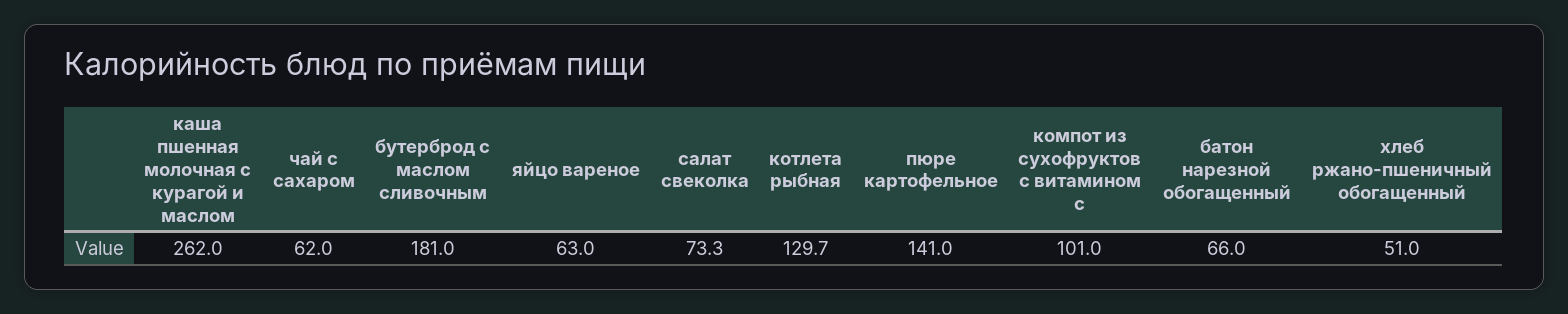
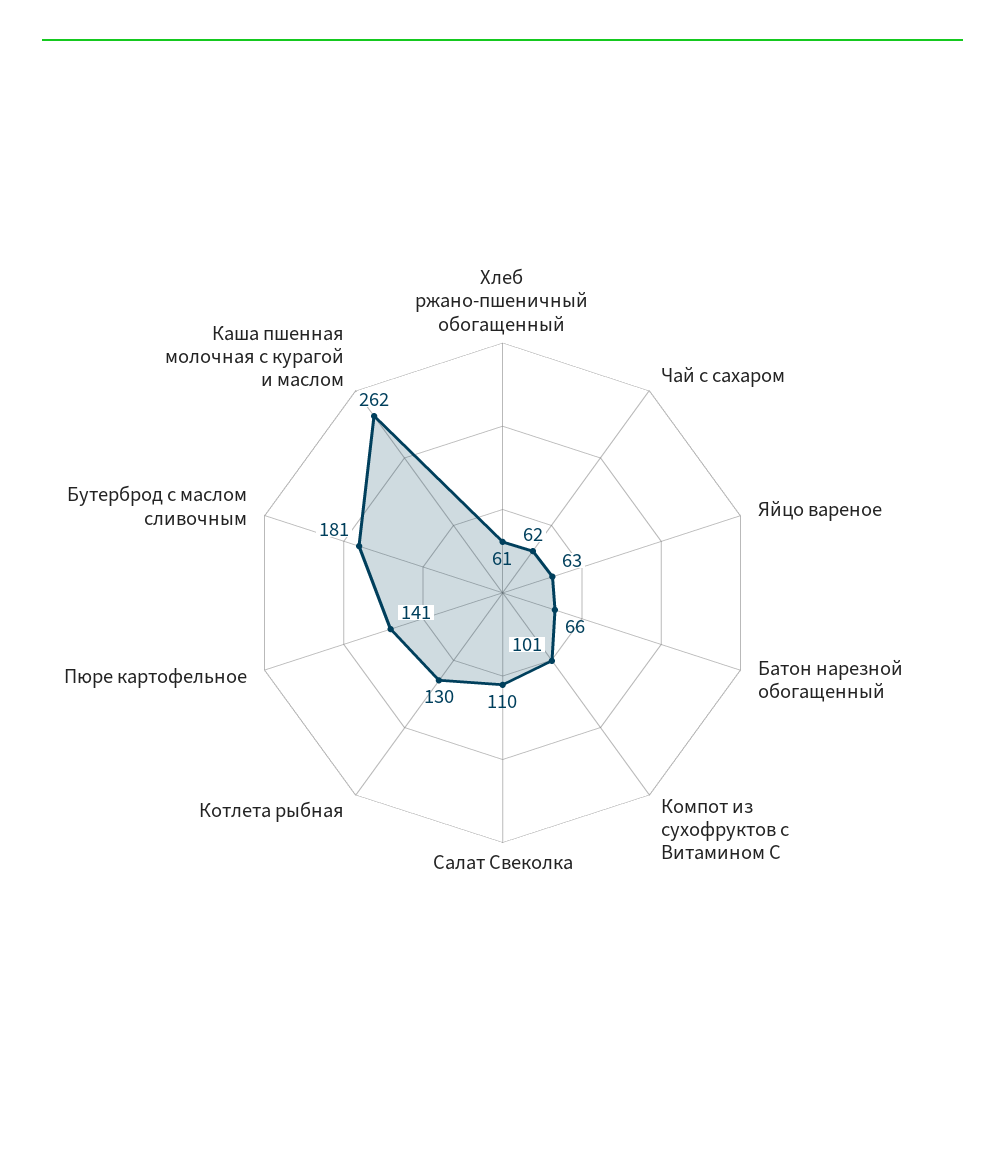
  {
    "каша пшенная молочная с курагой и маслом": 262,
    "чай с сахаром": 62,
    "бутерброд с маслом сливочным": 181,
    "яйцо вареное": 63,
-   "салат свеколка": 73.3,
+   "салат свеколка": 110,
    "котлета рыбная": 129.7,
    "пюре картофельное": 141,
    "компот из сухофруктов с витамином с": 101,
    "батон нарезной обогащенный": 66,
-   "хлеб ржано-пшеничный обогащенный": 51
+   "хлеб ржано-пшеничный обогащенный": 61
  }

